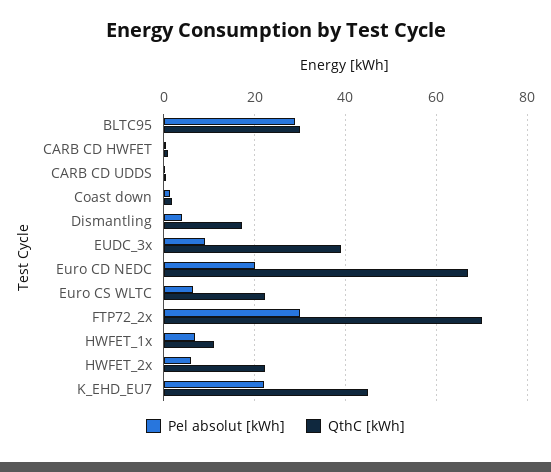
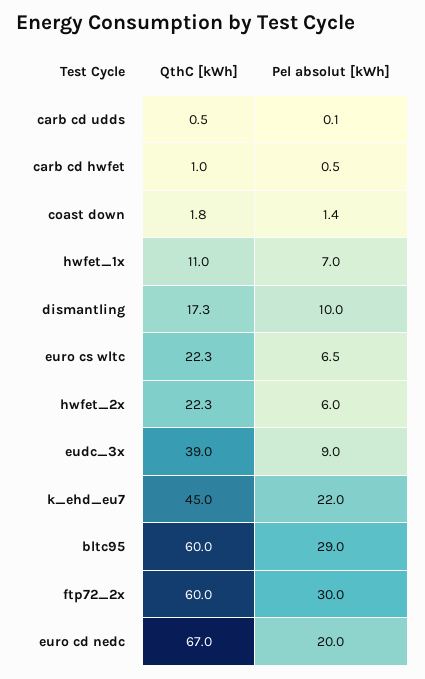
  {
    "Pel absolut [kWh]": {
      "BLTC95": 29,
      "CARB CD HWFET": 0.5,
      "CARB CD UDDS": 0.1,
      "Coast down": 1.4,
-     "Dismantling": 4,
+     "Dismantling": 10,
      "EUDC_3x": 9,
      "Euro CD NEDC": 20,
      "Euro CS WLTC": 6.5,
      "FTP72_2x": 30,
      "HWFET_1x": 7,
      "HWFET_2x": 6,
      "K_EHD_EU7": 22
    },
    "QthC [kWh]": {
-     "BLTC95": 30,
+     "BLTC95": 60,
      "CARB CD HWFET": 1,
      "CARB CD UDDS": 0.5,
      "Coast down": 1.8,
      "Dismantling": 17.3,
      "EUDC_3x": 39,
      "Euro CD NEDC": 67,
      "Euro CS WLTC": 22.3,
-     "FTP72_2x": 70,
+     "FTP72_2x": 60,
      "HWFET_1x": 11,
      "HWFET_2x": 22.3,
      "K_EHD_EU7": 45
    }
  }

